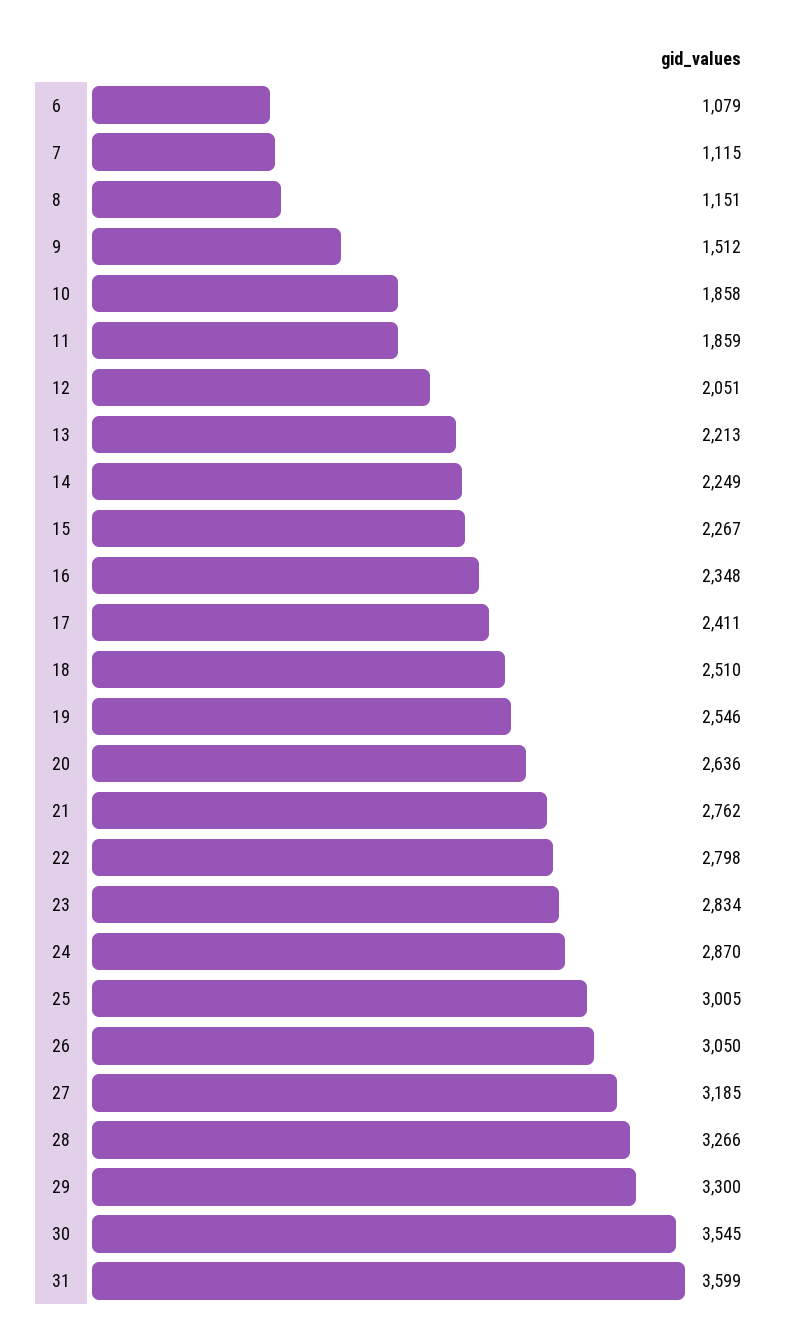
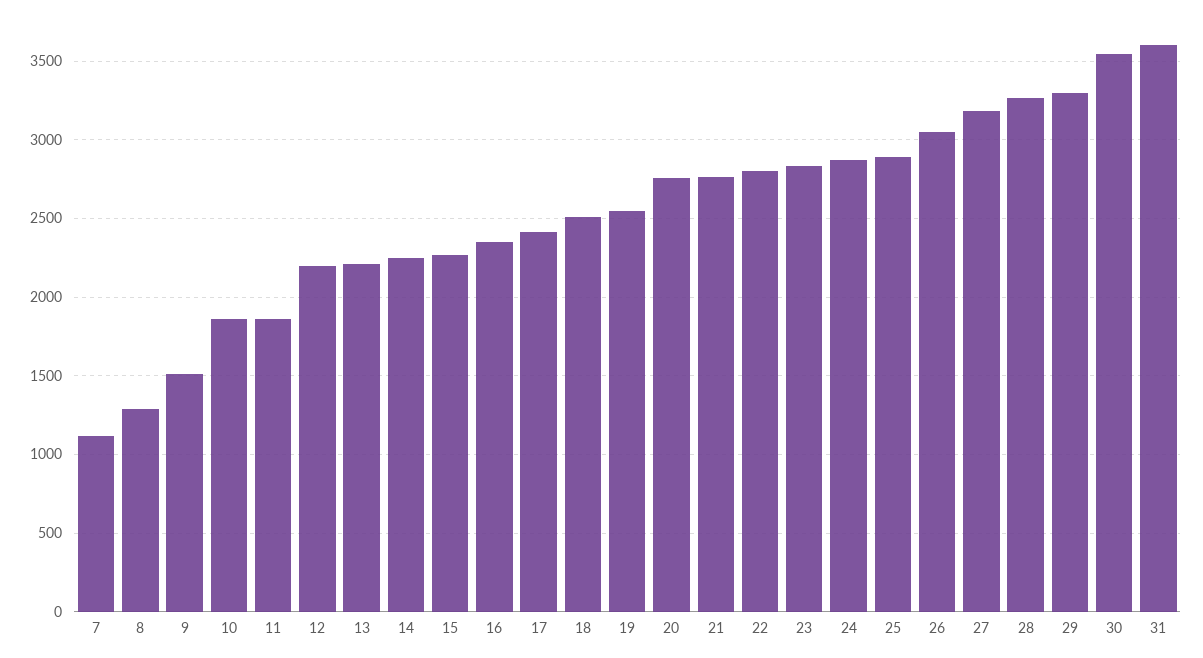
  {
-   "6": 1079,
    "7": 1115,
-   "8": 1151,
+   "8": 1300,
    "9": 1512,
    "10": 1858,
    "11": 1859,
-   "12": 2051,
+   "12": 2200,
    "13": 2213,
    "14": 2249,
    "15": 2267,
    "16": 2348,
    "17": 2411,
    "18": 2510,
    "19": 2546,
-   "20": 2636,
+   "20": 2750,
    "21": 2762,
    "22": 2798,
    "23": 2834,
    "24": 2870,
-   "25": 3005,
+   "25": 2900,
    "26": 3050,
    "27": 3185,
    "28": 3266,
    "29": 3300,
    "30": 3545,
    "31": 3599
  }

